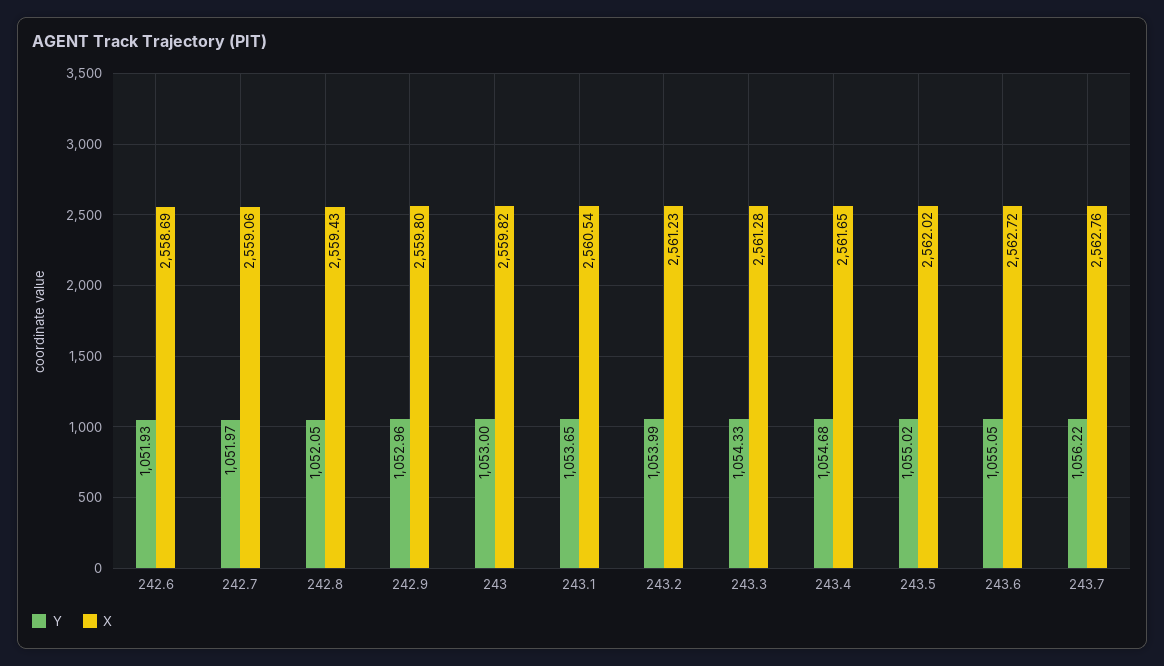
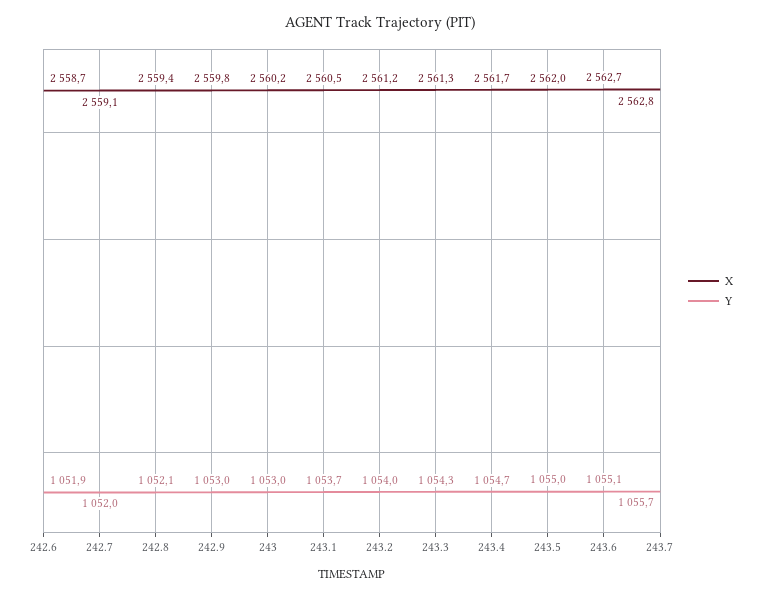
  {
    "Y": {
      "242.6": 1051.93,
      "242.7": 1051.97,
      "242.8": 1052.05,
      "242.9": 1052.96,
      "243": 1053,
      "243.1": 1053.65,
      "243.2": 1053.99,
      "243.3": 1054.33,
      "243.4": 1054.68,
      "243.5": 1055.02,
      "243.6": 1055.05,
-     "243.7": 1056.22
+     "243.7": 1055.7
    },
    "X": {
      "242.6": 2558.69,
      "242.7": 2559.06,
      "242.8": 2559.43,
      "242.9": 2559.8,
-     "243": 2559.82,
+     "243": 2560.2,
      "243.1": 2560.54,
      "243.2": 2561.23,
      "243.3": 2561.28,
      "243.4": 2561.65,
      "243.5": 2562.02,
      "243.6": 2562.72,
      "243.7": 2562.76
    }
  }

